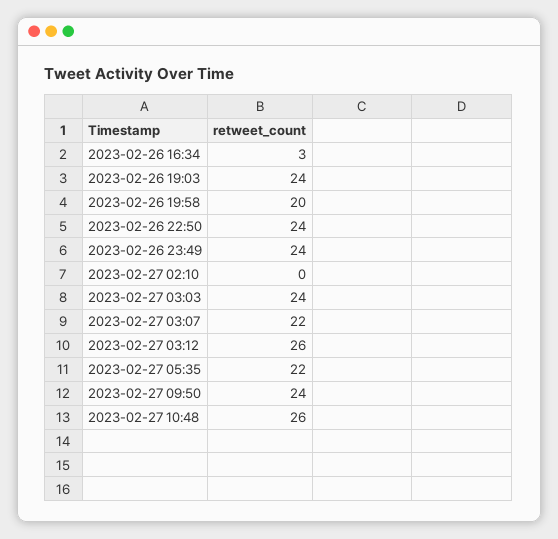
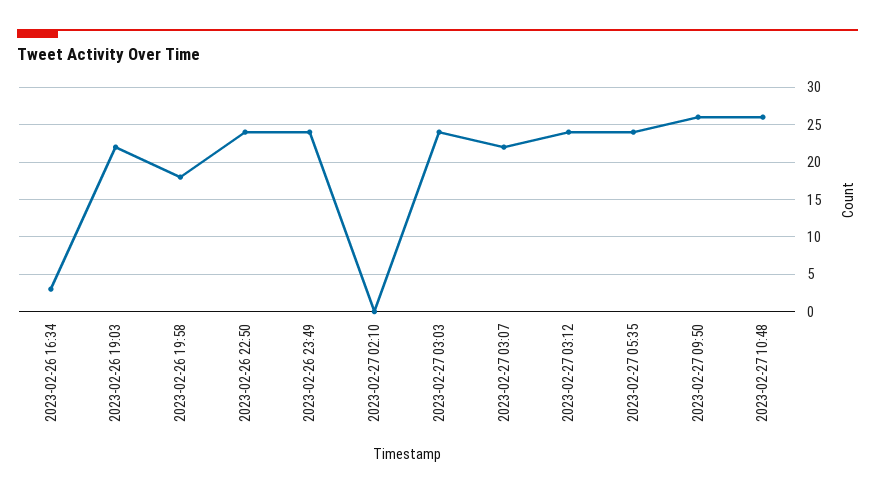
  {
    "2023-02-26 16:34": 3,
-   "2023-02-26 19:03": 24,
+   "2023-02-26 19:03": 22,
-   "2023-02-26 19:58": 20,
+   "2023-02-26 19:58": 18,
    "2023-02-26 22:50": 24,
    "2023-02-26 23:49": 24,
    "2023-02-27 02:10": 0,
    "2023-02-27 03:03": 24,
    "2023-02-27 03:07": 22,
-   "2023-02-27 03:12": 26,
+   "2023-02-27 03:12": 24,
-   "2023-02-27 05:35": 22,
+   "2023-02-27 05:35": 24,
-   "2023-02-27 09:50": 24,
+   "2023-02-27 09:50": 26,
    "2023-02-27 10:48": 26
  }

